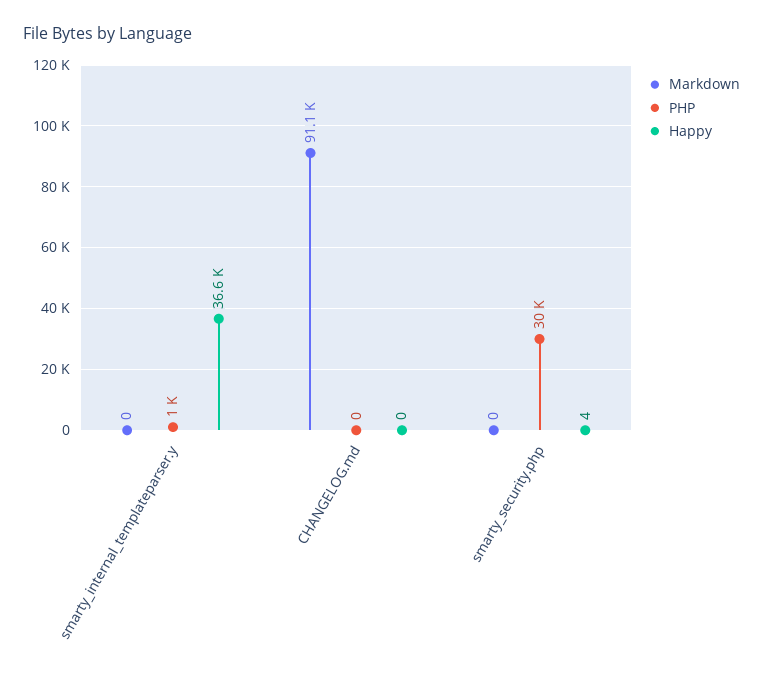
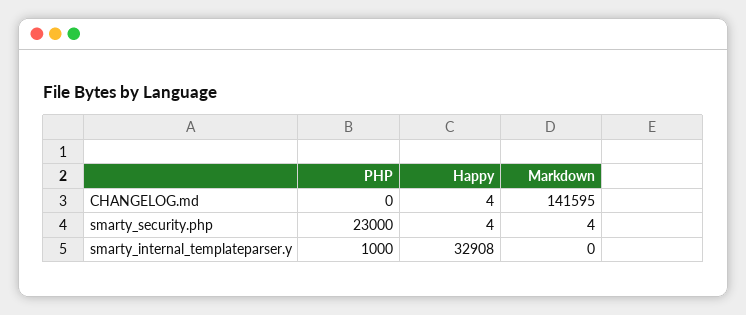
  {
    "Markdown": {
      "smarty_internal_templateparser.y": 0,
-     "CHANGELOG.md": 91100,
+     "CHANGELOG.md": 141595,
-     "smarty_security.php": 0
+     "smarty_security.php": 4
    },
    "PHP": {
      "smarty_internal_templateparser.y": 1000,
      "CHANGELOG.md": 0,
-     "smarty_security.php": 30000
+     "smarty_security.php": 23000
    },
    "Happy": {
-     "smarty_internal_templateparser.y": 36600,
+     "smarty_internal_templateparser.y": 32908,
-     "CHANGELOG.md": 0,
+     "CHANGELOG.md": 4,
      "smarty_security.php": 4
    }
  }

